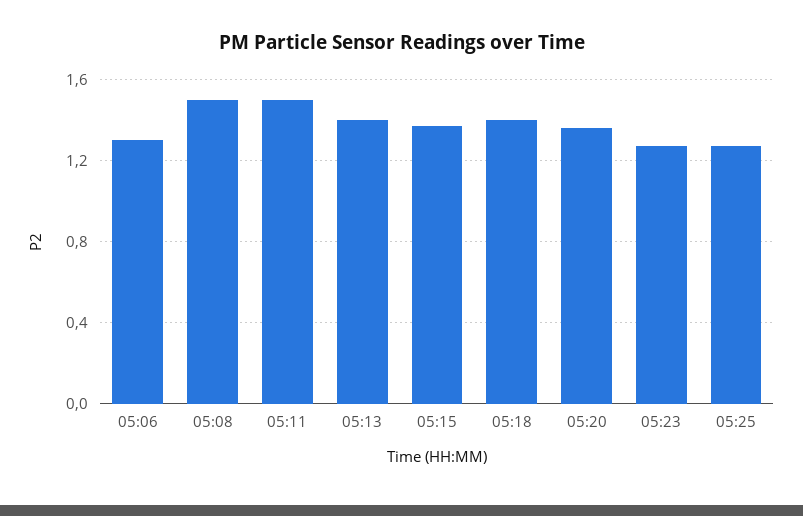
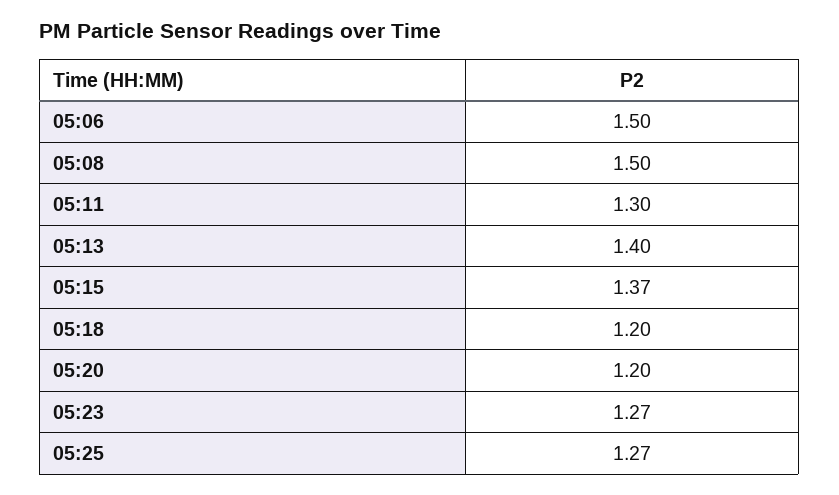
  {
-   "05:06": 1.3,
+   "05:06": 1.5,
    "05:08": 1.5,
-   "05:11": 1.5,
+   "05:11": 1.3,
    "05:13": 1.4,
    "05:15": 1.37,
-   "05:18": 1.4,
+   "05:18": 1.2,
-   "05:20": 1.35,
+   "05:20": 1.2,
    "05:23": 1.27,
    "05:25": 1.27
  }

